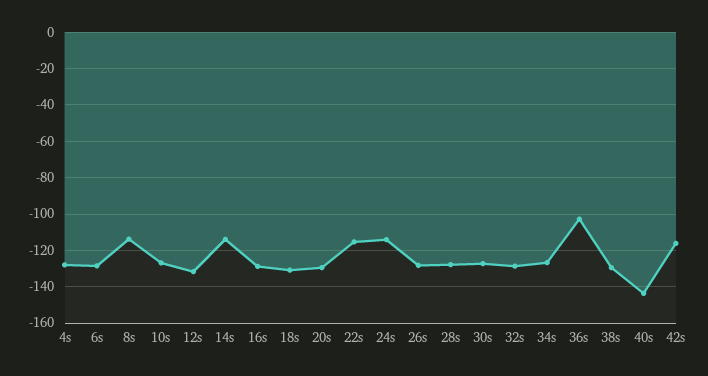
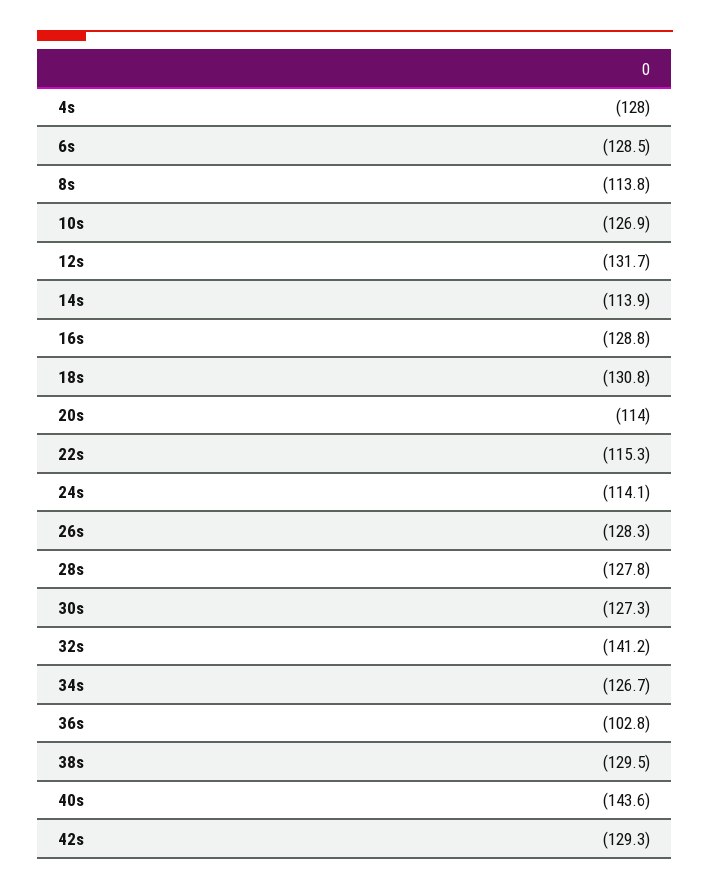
  {
    "4s": -128,
    "6s": -128.5,
    "8s": -113.8,
    "10s": -126.9,
    "12s": -131.7,
    "14s": -113.9,
    "16s": -128.8,
    "18s": -130.8,
-   "20s": -130,
+   "20s": -114,
    "22s": -115.3,
    "24s": -114.1,
    "26s": -128.3,
    "28s": -127.8,
    "30s": -127.3,
-   "32s": -130,
+   "32s": -141.2,
    "34s": -126.7,
    "36s": -102.8,
    "38s": -129.5,
    "40s": -143.6,
-   "42s": -115
+   "42s": -129.3
  }

